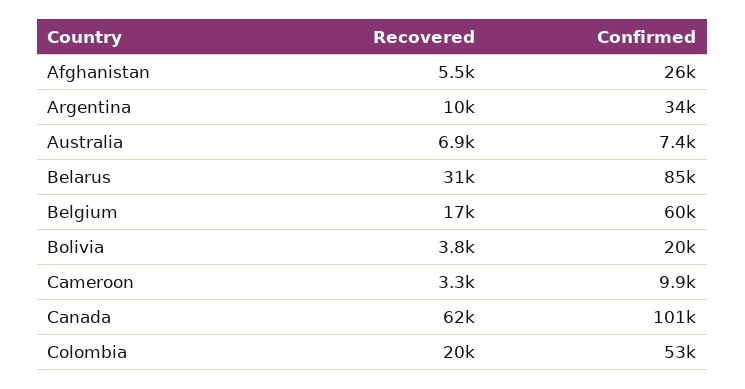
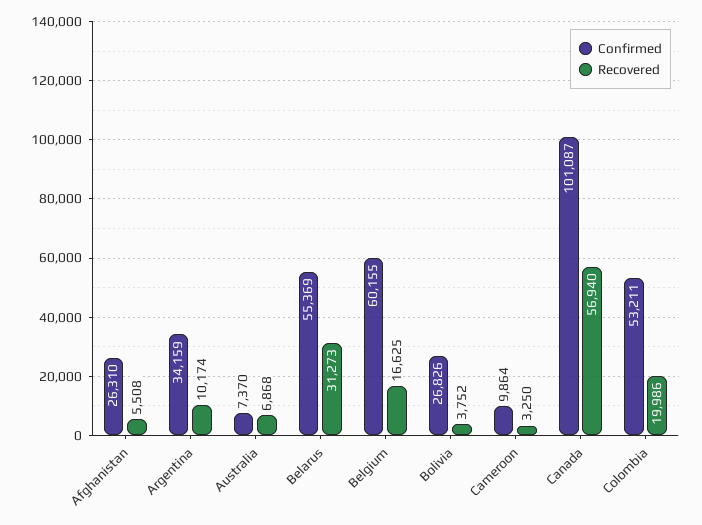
  {
    "Recovered": {
      "Afghanistan": 5508,
      "Argentina": 10174,
      "Australia": 6868,
      "Belarus": 31273,
      "Belgium": 16625,
      "Bolivia": 3752,
      "Cameroon": 3250,
-     "Canada": 62000,
+     "Canada": 56940,
      "Colombia": 19986
    },
    "Confirmed": {
      "Afghanistan": 26310,
      "Argentina": 34159,
      "Australia": 7370,
-     "Belarus": 85000,
+     "Belarus": 55369,
      "Belgium": 60155,
-     "Bolivia": 20000,
+     "Bolivia": 26826,
      "Cameroon": 9864,
      "Canada": 101087,
      "Colombia": 53211
    }
  }

